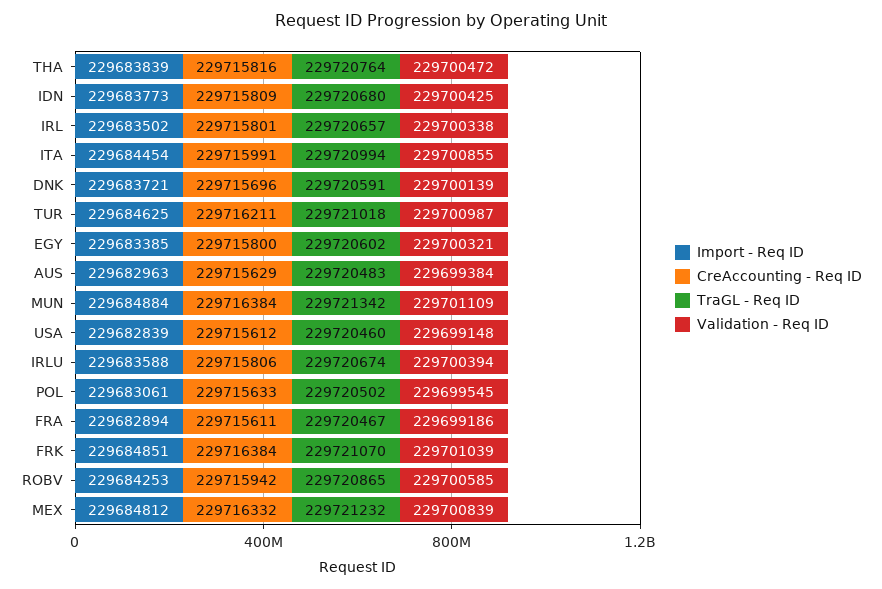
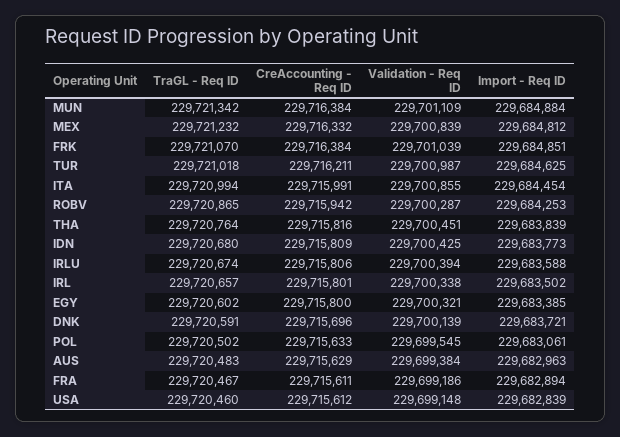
  {
    "Import - Req ID": {
      "THA": 229683839,
      "IDN": 229683773,
      "IRL": 229683502,
      "ITA": 229684454,
      "DNK": 229683721,
      "TUR": 229684625,
      "EGY": 229683385,
      "AUS": 229682963,
      "MUN": 229684884,
      "USA": 229682839,
      "IRLU": 229683588,
      "POL": 229683061,
      "FRA": 229682894,
      "FRK": 229684851,
      "ROBV": 229684253,
      "MEX": 229684812
    },
    "CreAccounting - Req ID": {
      "THA": 229715816,
      "IDN": 229715809,
      "IRL": 229715801,
      "ITA": 229715991,
      "DNK": 229715696,
      "TUR": 229716211,
      "EGY": 229715800,
      "AUS": 229715629,
      "MUN": 229716384,
      "USA": 229715612,
      "IRLU": 229715806,
      "POL": 229715633,
      "FRA": 229715611,
      "FRK": 229716384,
      "ROBV": 229715942,
      "MEX": 229716332
    },
    "TraGL - Req ID": {
      "THA": 229720764,
      "IDN": 229720680,
      "IRL": 229720657,
      "ITA": 229720994,
      "DNK": 229720591,
      "TUR": 229721018,
      "EGY": 229720602,
      "AUS": 229720483,
      "MUN": 229721342,
      "USA": 229720460,
      "IRLU": 229720674,
      "POL": 229720502,
      "FRA": 229720467,
      "FRK": 229721070,
      "ROBV": 229720865,
      "MEX": 229721232
    },
    "Validation - Req ID": {
-     "THA": 229700472,
+     "THA": 229700451,
      "IDN": 229700425,
      "IRL": 229700338,
      "ITA": 229700855,
      "DNK": 229700139,
      "TUR": 229700987,
      "EGY": 229700321,
      "AUS": 229699384,
      "MUN": 229701109,
      "USA": 229699148,
      "IRLU": 229700394,
      "POL": 229699545,
      "FRA": 229699186,
      "FRK": 229701039,
-     "ROBV": 229700585,
+     "ROBV": 229700287,
      "MEX": 229700839
    }
  }

